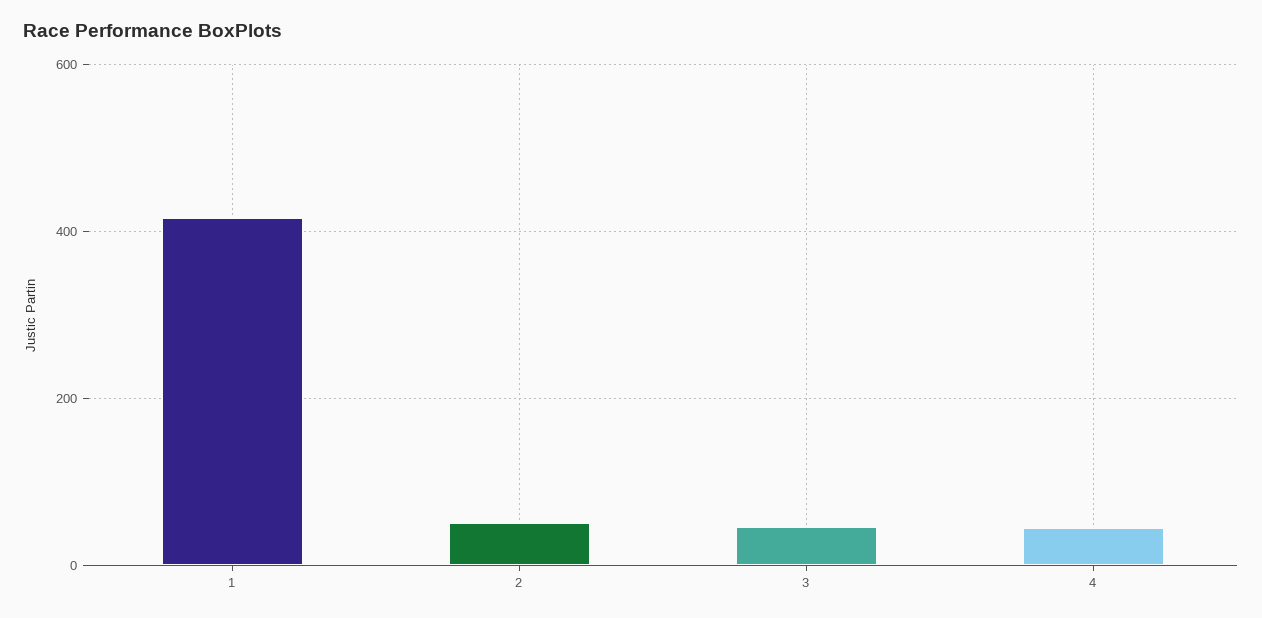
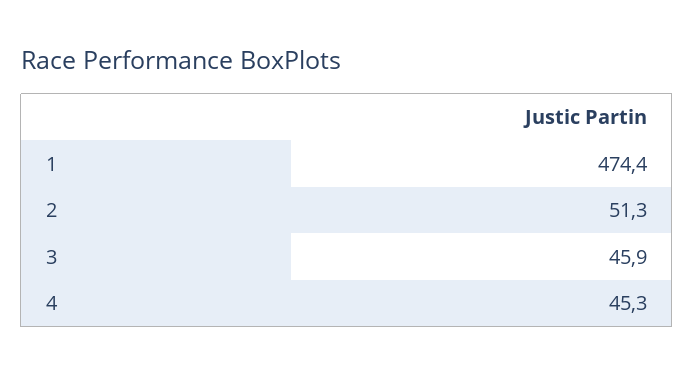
  {
-   "1": 420,
+   "1": 474.4,
    "2": 51.3,
    "3": 45.9,
    "4": 45.3
  }

